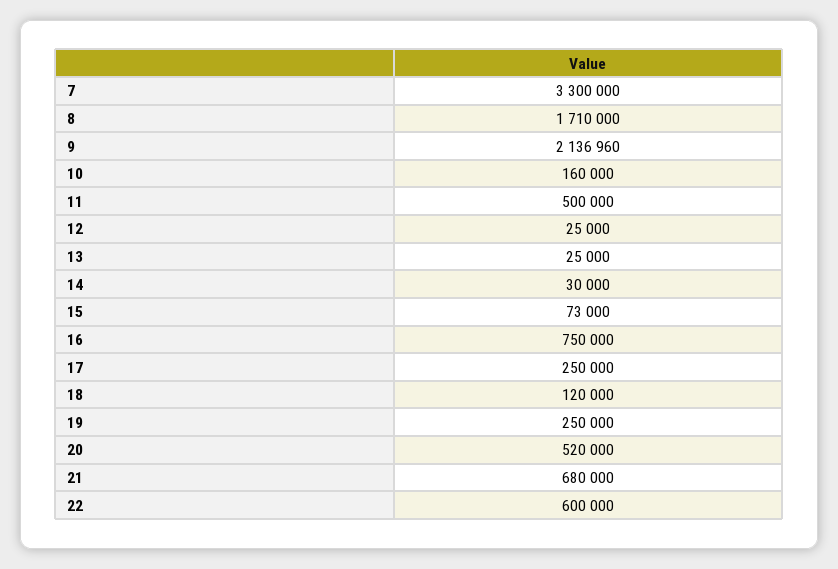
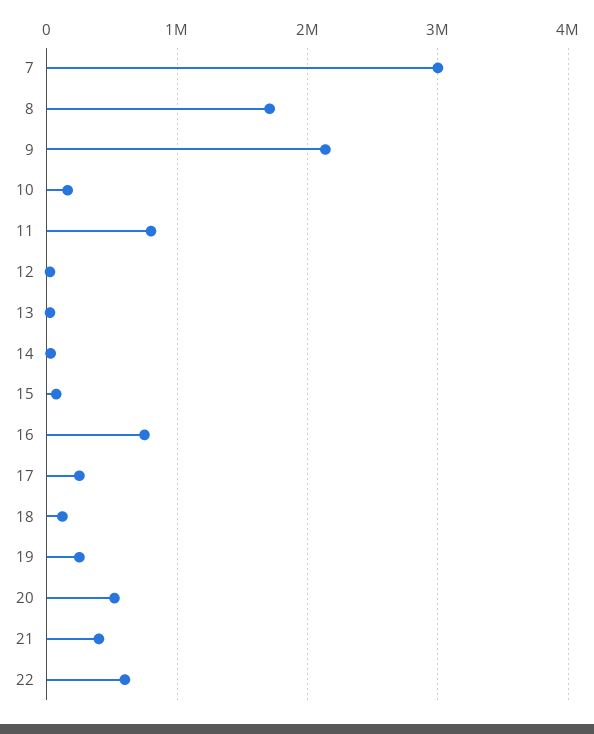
  {
-   "7": 3300000,
+   "7": 3000000,
    "8": 1710000,
    "9": 2136960,
    "10": 160000,
-   "11": 500000,
+   "11": 800000,
    "12": 25000,
    "13": 25000,
    "14": 30000,
    "15": 73000,
    "16": 750000,
    "17": 250000,
    "18": 120000,
    "19": 250000,
    "20": 520000,
-   "21": 680000,
+   "21": 400000,
    "22": 600000
  }

